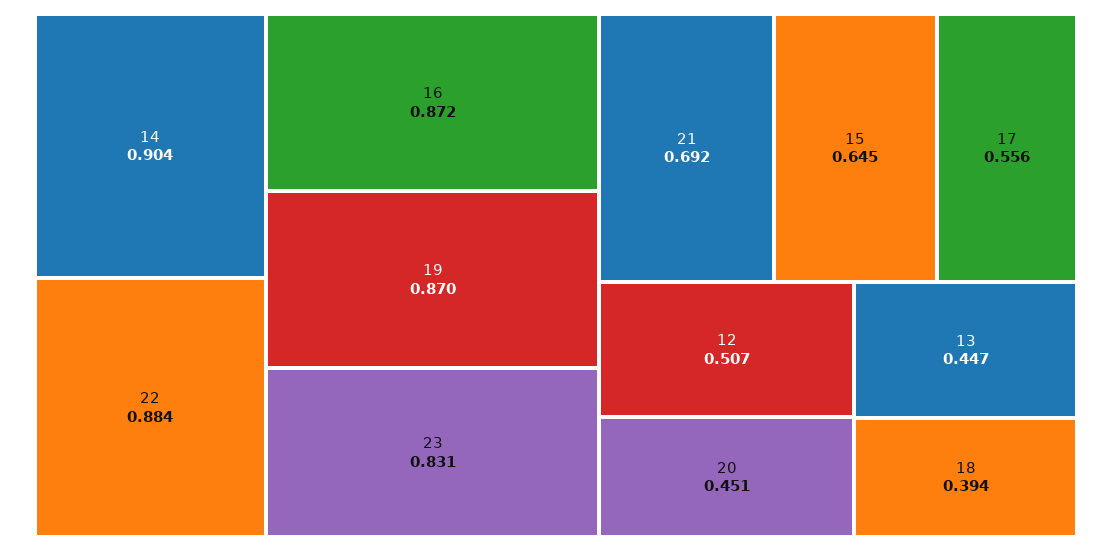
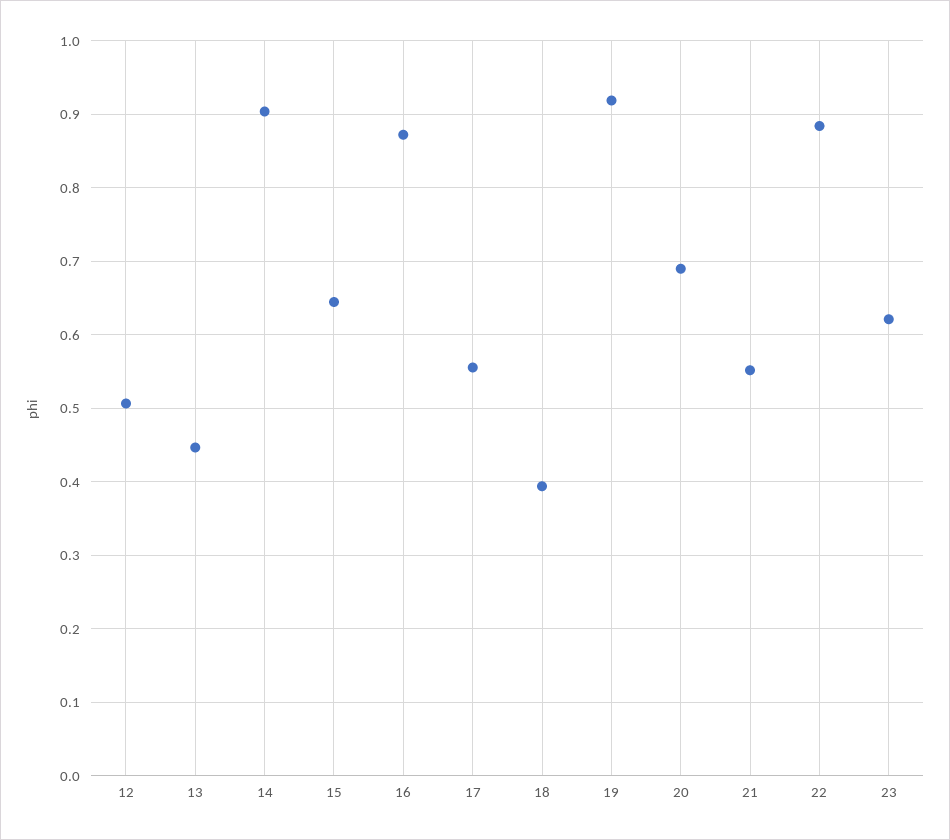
  {
    "14": 0.904,
    "22": 0.884,
    "16": 0.872,
-   "19": 0.87,
+   "19": 0.92,
-   "23": 0.831,
+   "23": 0.62,
-   "21": 0.692,
+   "21": 0.55,
    "15": 0.645,
    "17": 0.556,
    "12": 0.507,
-   "20": 0.451,
+   "20": 0.69,
    "13": 0.447,
    "18": 0.394
  }

